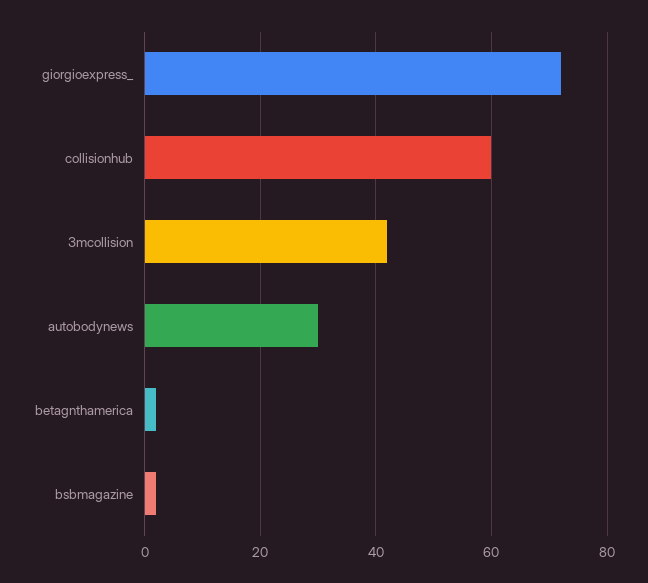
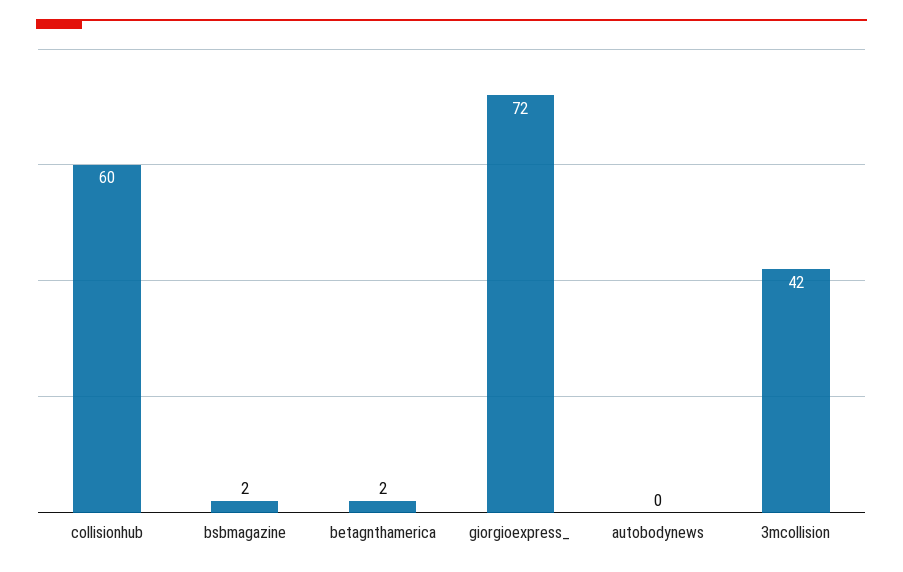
  {
    "giorgioexpress_": 72,
    "collisionhub": 60,
    "3mcollision": 42,
-   "autobodynews": 30,
+   "autobodynews": 0,
    "betagnthamerica": 2,
    "bsbmagazine": 2
  }

